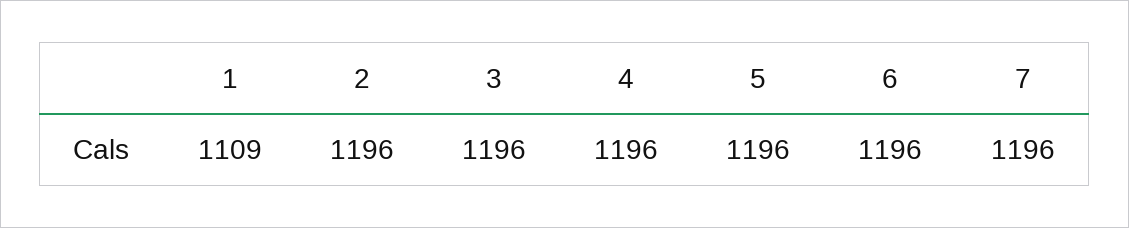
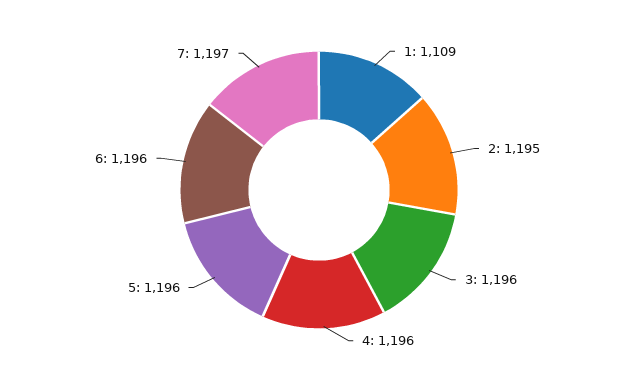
  {
    "1": 1109,
-   "2": 1196,
+   "2": 1195,
    "3": 1196,
    "4": 1196,
    "5": 1196,
    "6": 1196,
-   "7": 1196
+   "7": 1197
  }

